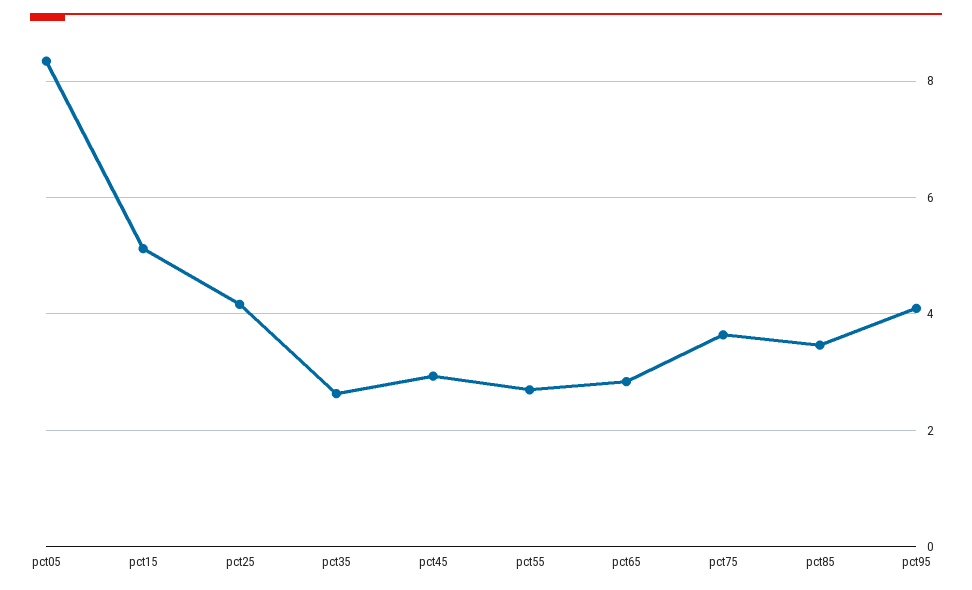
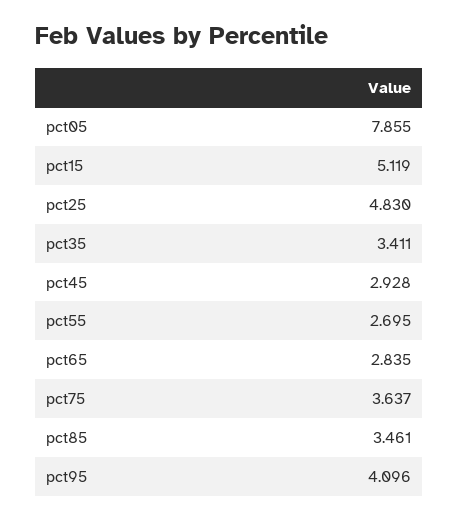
  {
-   "pct05": 8.4,
+   "pct05": 7.855,
    "pct15": 5.119,
-   "pct25": 4.2,
+   "pct25": 4.83,
-   "pct35": 2.6,
+   "pct35": 3.411,
    "pct45": 2.928,
    "pct55": 2.695,
    "pct65": 2.835,
    "pct75": 3.637,
    "pct85": 3.461,
    "pct95": 4.096
  }

